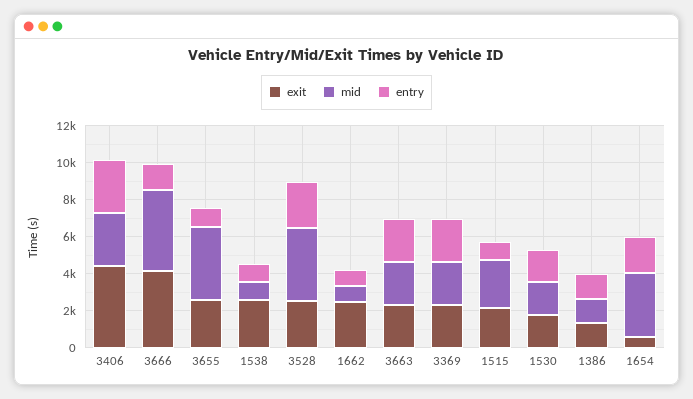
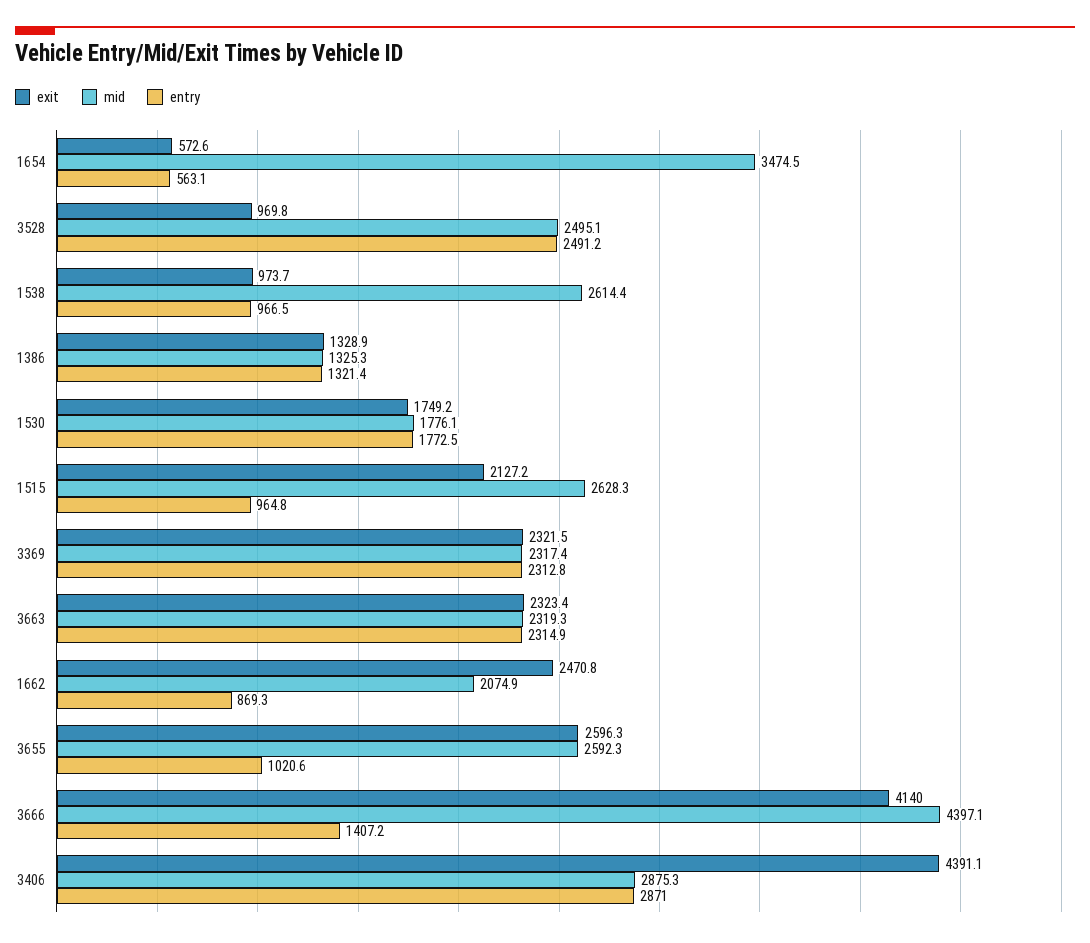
  {
    "exit": {
      "3406": 4391.1,
      "3666": 4140,
      "3655": 2596.3,
-     "1538": 2500,
+     "1538": 973.7,
-     "3528": 2500,
+     "3528": 969.8,
      "1662": 2470.8,
      "3663": 2323.4,
      "3369": 2321.5,
      "1515": 2127.2,
      "1530": 1749.2,
      "1386": 1328.9,
      "1654": 572.6
    },
    "mid": {
      "3406": 2875.3,
      "3666": 4397.1,
-     "3655": 4000,
+     "3655": 2592.3,
-     "1538": 1000,
+     "1538": 2614.4,
-     "3528": 4000,
+     "3528": 2495.1,
-     "1662": 1000,
+     "1662": 2074.9,
      "3663": 2319.3,
      "3369": 2317.4,
      "1515": 2628.3,
      "1530": 1776.1,
      "1386": 1325.3,
      "1654": 3474.5
    },
    "entry": {
      "3406": 2871,
      "3666": 1407.2,
      "3655": 1020.6,
      "1538": 966.5,
      "3528": 2491.2,
      "1662": 869.3,
      "3663": 2314.9,
      "3369": 2312.8,
      "1515": 964.8,
      "1530": 1772.5,
      "1386": 1321.4,
-     "1654": 2000
+     "1654": 563.1
    }
  }

